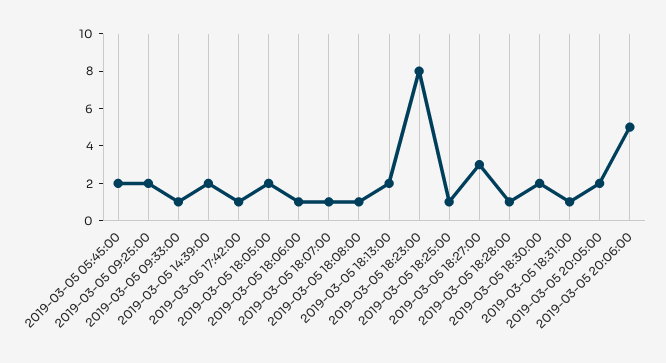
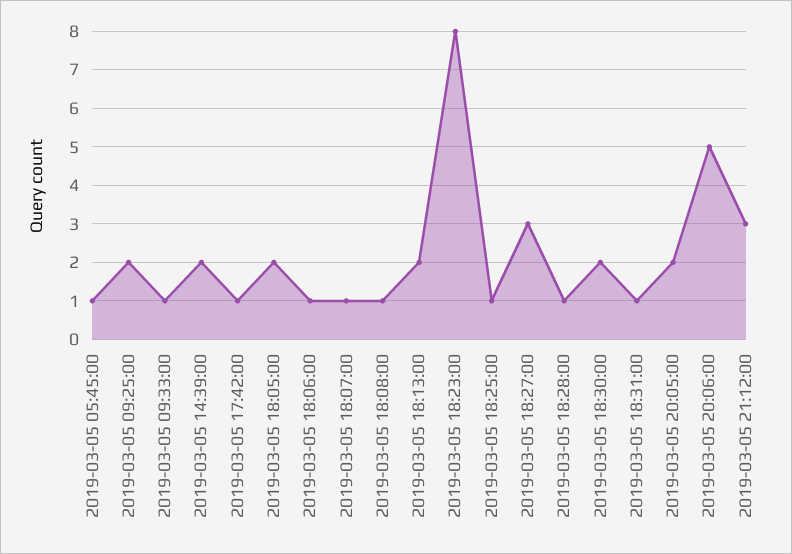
  {
-   "2019-03-05 05:45:00": 2,
+   "2019-03-05 05:45:00": 1,
    "2019-03-05 09:25:00": 2,
    "2019-03-05 09:33:00": 1,
    "2019-03-05 14:39:00": 2,
    "2019-03-05 17:42:00": 1,
    "2019-03-05 18:05:00": 2,
    "2019-03-05 18:06:00": 1,
    "2019-03-05 18:07:00": 1,
    "2019-03-05 18:08:00": 1,
    "2019-03-05 18:13:00": 2,
    "2019-03-05 18:23:00": 8,
    "2019-03-05 18:25:00": 1,
    "2019-03-05 18:27:00": 3,
    "2019-03-05 18:28:00": 1,
    "2019-03-05 18:30:00": 2,
    "2019-03-05 18:31:00": 1,
    "2019-03-05 20:05:00": 2,
-   "2019-03-05 20:06:00": 5
+   "2019-03-05 20:06:00": 5,
+   "2019-03-05 21:12:00": 3
  }

